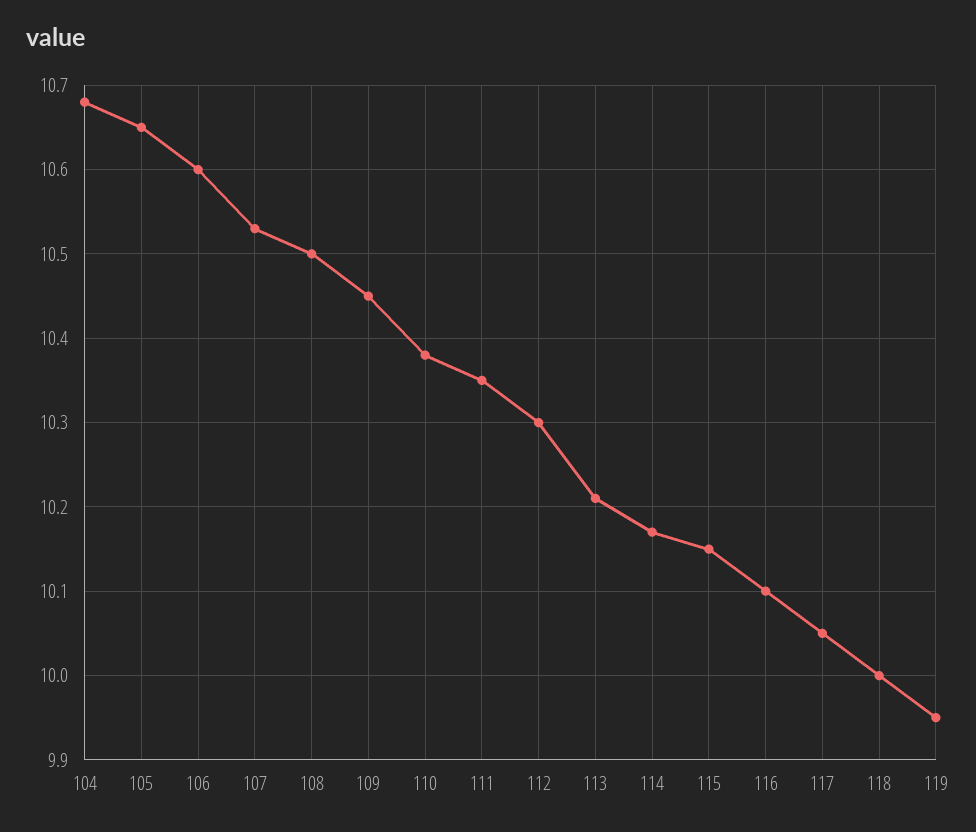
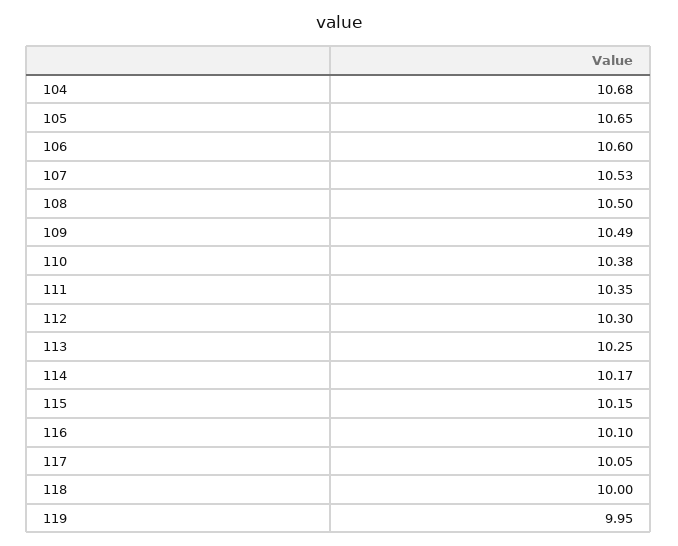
  {
    "104": 10.68,
    "105": 10.65,
    "106": 10.6,
    "107": 10.53,
    "108": 10.5,
-   "109": 10.45,
+   "109": 10.49,
    "110": 10.38,
    "111": 10.35,
    "112": 10.3,
-   "113": 10.21,
+   "113": 10.25,
    "114": 10.17,
    "115": 10.15,
    "116": 10.1,
    "117": 10.05,
    "118": 10,
    "119": 9.95
  }

